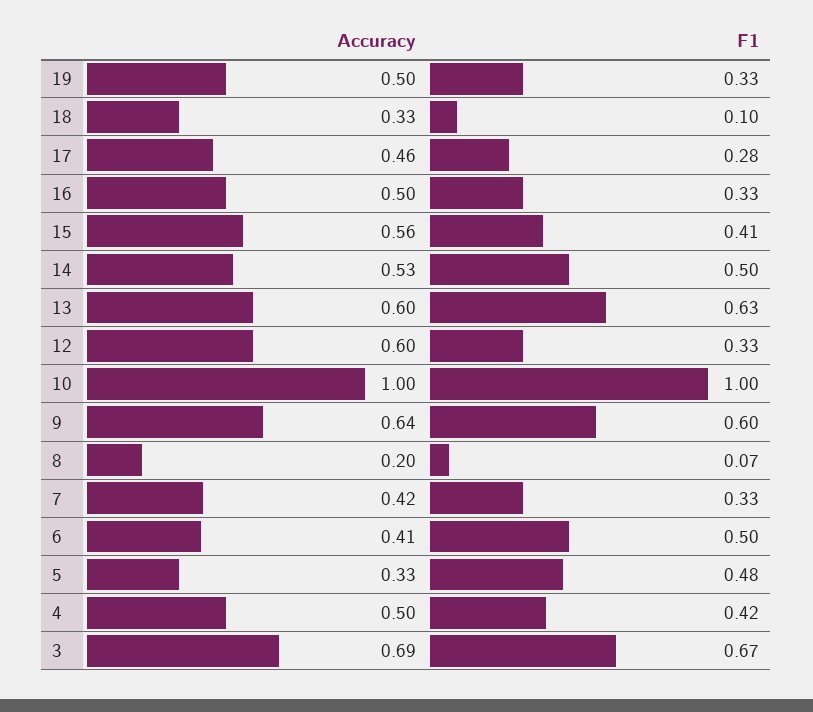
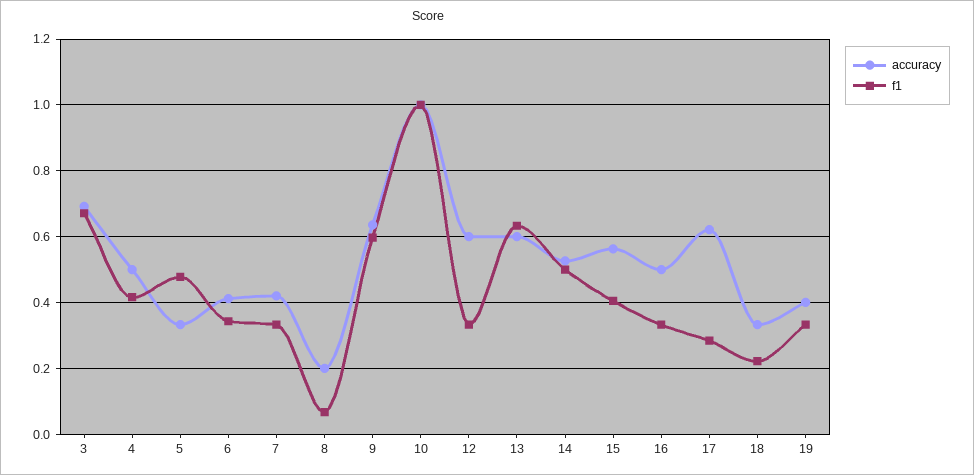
  {
    "Accuracy": {
-     "19": 0.5,
+     "19": 0.4,
      "18": 0.33,
-     "17": 0.46,
+     "17": 0.62,
      "16": 0.5,
      "15": 0.56,
      "14": 0.53,
      "13": 0.6,
      "12": 0.6,
      "10": 1,
      "9": 0.64,
      "8": 0.2,
      "7": 0.42,
      "6": 0.41,
      "5": 0.33,
      "4": 0.5,
      "3": 0.69
    },
    "F1": {
      "19": 0.33,
-     "18": 0.1,
+     "18": 0.22,
      "17": 0.28,
      "16": 0.33,
      "15": 0.41,
      "14": 0.5,
      "13": 0.63,
      "12": 0.33,
      "10": 1,
      "9": 0.6,
      "8": 0.07,
      "7": 0.33,
-     "6": 0.5,
+     "6": 0.34,
      "5": 0.48,
      "4": 0.42,
      "3": 0.67
    }
  }

